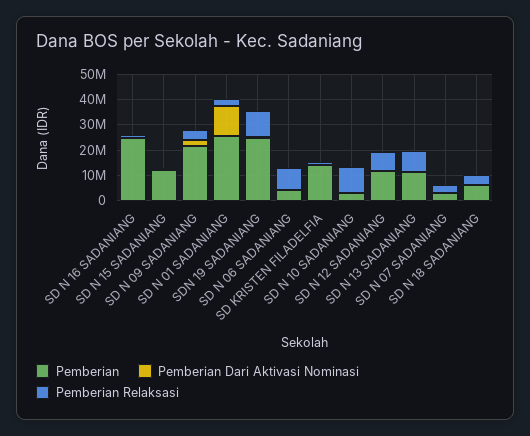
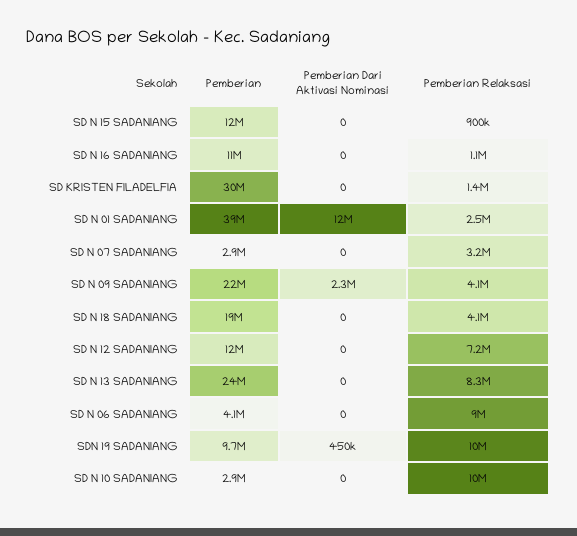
  {
    "Pemberian": {
-     "SD N 16 SADANIANG": 25000000,
+     "SD N 16 SADANIANG": 11000000,
      "SD N 15 SADANIANG": 12000000,
      "SD N 09 SADANIANG": 22000000,
-     "SD N 01 SADANIANG": 25000000,
+     "SD N 01 SADANIANG": 39000000,
-     "SDN 19 SADANIANG": 25000000,
+     "SDN 19 SADANIANG": 9700000,
      "SD N 06 SADANIANG": 4100000,
-     "SD KRISTEN FILADELFIA": 15000000,
+     "SD KRISTEN FILADELFIA": 30000000,
      "SD N 10 SADANIANG": 2900000,
      "SD N 12 SADANIANG": 12000000,
-     "SD N 13 SADANIANG": 10000000,
+     "SD N 13 SADANIANG": 24000000,
      "SD N 07 SADANIANG": 2900000,
-     "SD N 18 SADANIANG": 5000000
+     "SD N 18 SADANIANG": 19000000
    },
    "Pemberian Dari Aktivasi Nominasi": {
      "SD N 16 SADANIANG": 0,
      "SD N 15 SADANIANG": 0,
      "SD N 09 SADANIANG": 2300000,
      "SD N 01 SADANIANG": 12000000,
      "SDN 19 SADANIANG": 450000,
      "SD N 06 SADANIANG": 0,
      "SD KRISTEN FILADELFIA": 0,
      "SD N 10 SADANIANG": 0,
      "SD N 12 SADANIANG": 0,
      "SD N 13 SADANIANG": 0,
      "SD N 07 SADANIANG": 0,
      "SD N 18 SADANIANG": 0
    },
    "Pemberian Relaksasi": {
      "SD N 16 SADANIANG": 1100000,
      "SD N 15 SADANIANG": 900000,
      "SD N 09 SADANIANG": 4100000,
      "SD N 01 SADANIANG": 2500000,
      "SDN 19 SADANIANG": 10000000,
      "SD N 06 SADANIANG": 9000000,
      "SD KRISTEN FILADELFIA": 1400000,
      "SD N 10 SADANIANG": 10000000,
      "SD N 12 SADANIANG": 7200000,
      "SD N 13 SADANIANG": 8300000,
      "SD N 07 SADANIANG": 3200000,
      "SD N 18 SADANIANG": 4100000
    }
  }

